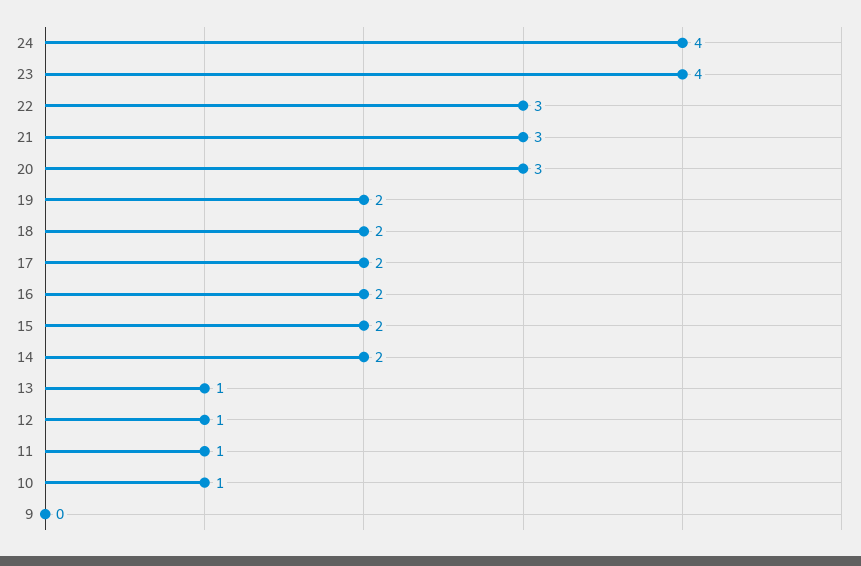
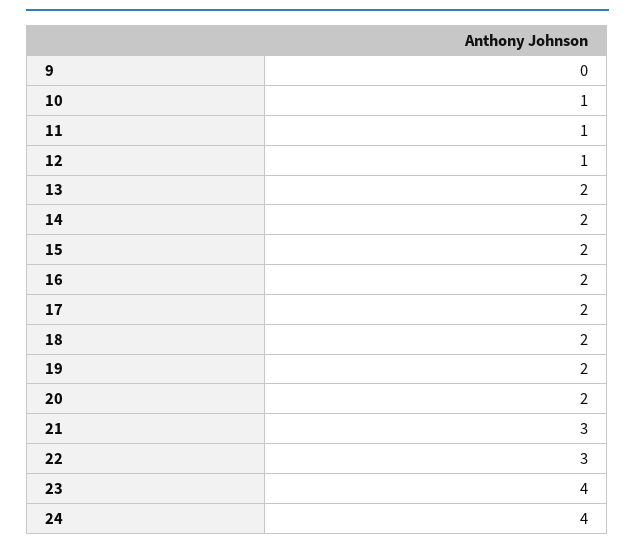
  {
    "24": 4,
    "23": 4,
    "22": 3,
    "21": 3,
-   "20": 3,
+   "20": 2,
    "19": 2,
    "18": 2,
    "17": 2,
    "16": 2,
    "15": 2,
    "14": 2,
-   "13": 1,
+   "13": 2,
    "12": 1,
    "11": 1,
    "10": 1,
    "9": 0
  }

